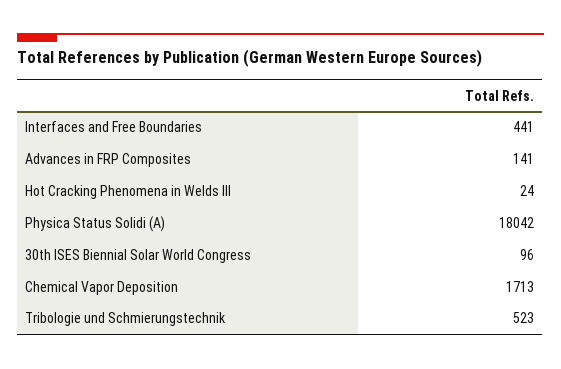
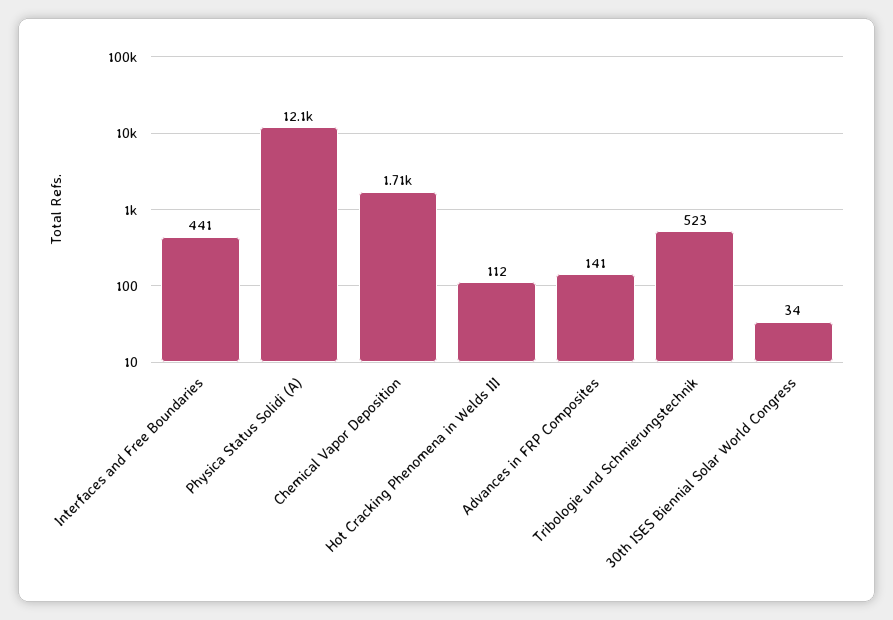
  {
    "Interfaces and Free Boundaries": 441,
    "Advances in FRP Composites": 141,
-   "Hot Cracking Phenomena in Welds III": 24,
+   "Hot Cracking Phenomena in Welds III": 112,
-   "Physica Status Solidi (A)": 18042,
+   "Physica Status Solidi (A)": 12100,
-   "30th ISES Biennial Solar World Congress": 96,
+   "30th ISES Biennial Solar World Congress": 34,
    "Chemical Vapor Deposition": 1713,
    "Tribologie und Schmierungstechnik": 523
  }

